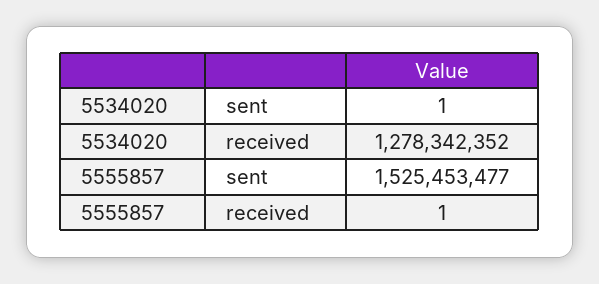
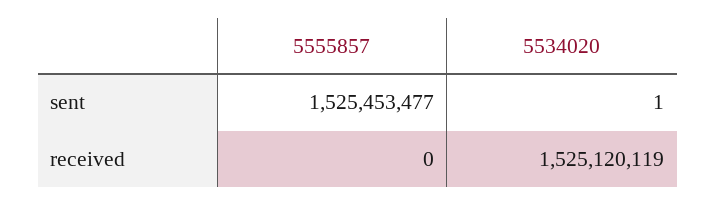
  {
    "5534020": {
      "sent": 1,
-     "received": 1278342352
+     "received": 1525120119
    },
    "5555857": {
      "sent": 1525453477,
-     "received": 1
+     "received": 0
    }
  }

